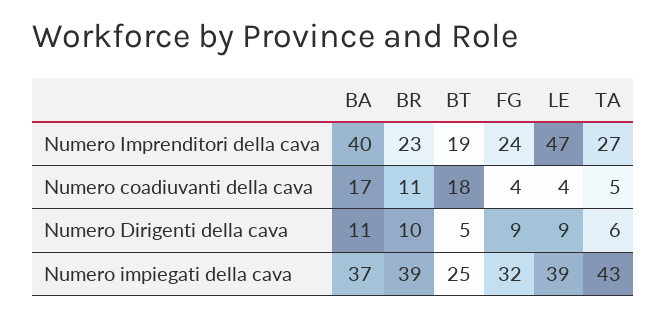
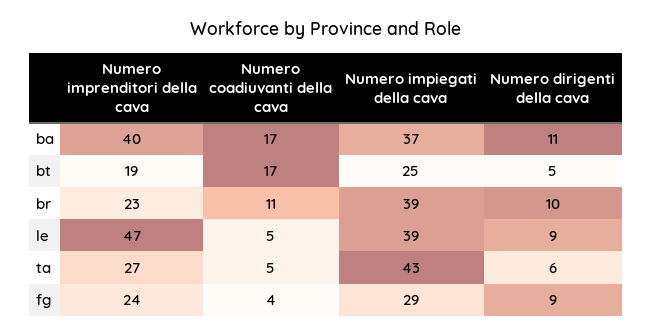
  {
    "BA": {
      "Numero Imprenditori della cava": 40,
      "Numero coadiuvanti della cava": 17,
      "Numero Dirigenti della cava": 11,
      "Numero impiegati della cava": 37
    },
    "BR": {
      "Numero Imprenditori della cava": 23,
      "Numero coadiuvanti della cava": 11,
      "Numero Dirigenti della cava": 10,
      "Numero impiegati della cava": 39
    },
    "BT": {
      "Numero Imprenditori della cava": 19,
-     "Numero coadiuvanti della cava": 18,
+     "Numero coadiuvanti della cava": 17,
      "Numero Dirigenti della cava": 5,
      "Numero impiegati della cava": 25
    },
    "FG": {
      "Numero Imprenditori della cava": 24,
      "Numero coadiuvanti della cava": 4,
      "Numero Dirigenti della cava": 9,
-     "Numero impiegati della cava": 32
+     "Numero impiegati della cava": 29
    },
    "LE": {
      "Numero Imprenditori della cava": 47,
-     "Numero coadiuvanti della cava": 4,
+     "Numero coadiuvanti della cava": 5,
      "Numero Dirigenti della cava": 9,
      "Numero impiegati della cava": 39
    },
    "TA": {
      "Numero Imprenditori della cava": 27,
      "Numero coadiuvanti della cava": 5,
      "Numero Dirigenti della cava": 6,
      "Numero impiegati della cava": 43
    }
  }

